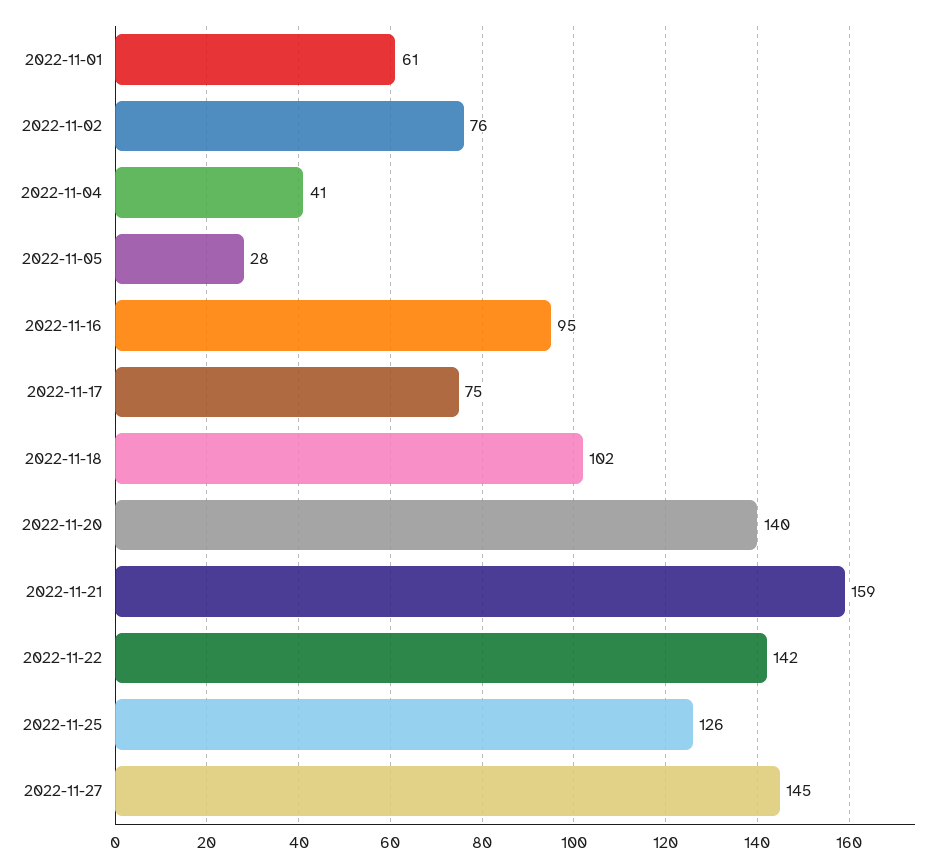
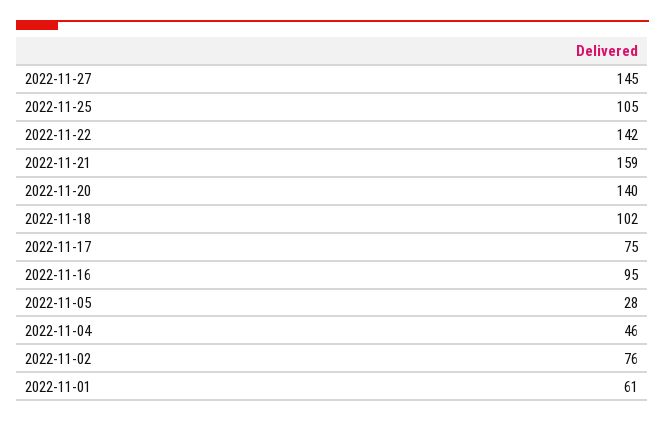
  {
    "2022-11-01": 61,
    "2022-11-02": 76,
-   "2022-11-04": 41,
+   "2022-11-04": 46,
    "2022-11-05": 28,
    "2022-11-16": 95,
    "2022-11-17": 75,
    "2022-11-18": 102,
    "2022-11-20": 140,
    "2022-11-21": 159,
    "2022-11-22": 142,
-   "2022-11-25": 126,
+   "2022-11-25": 105,
    "2022-11-27": 145
  }

